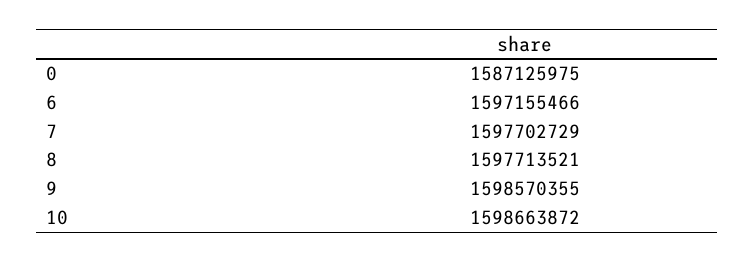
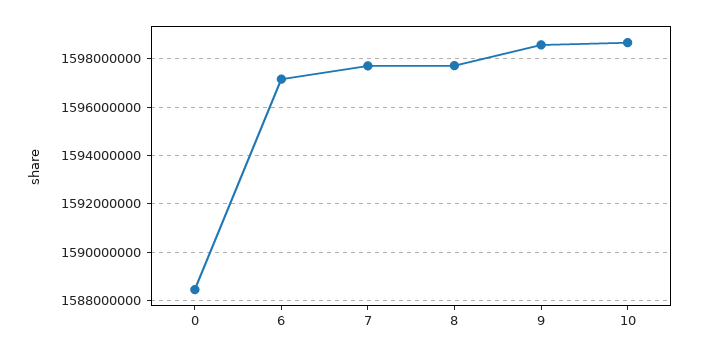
  {
-   "0": 1587125975,
+   "0": 1588500000,
    "6": 1597155466,
    "7": 1597702729,
    "8": 1597713521,
    "9": 1598570355,
    "10": 1598663872
  }

